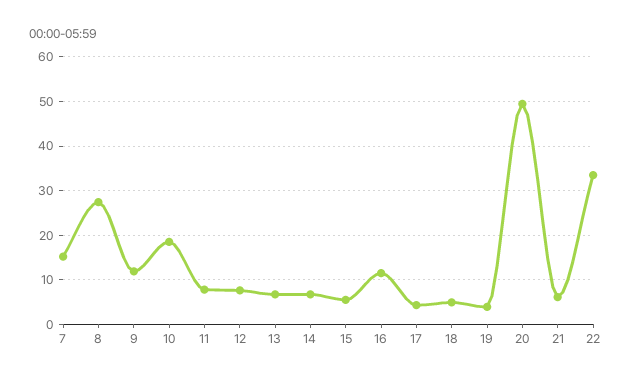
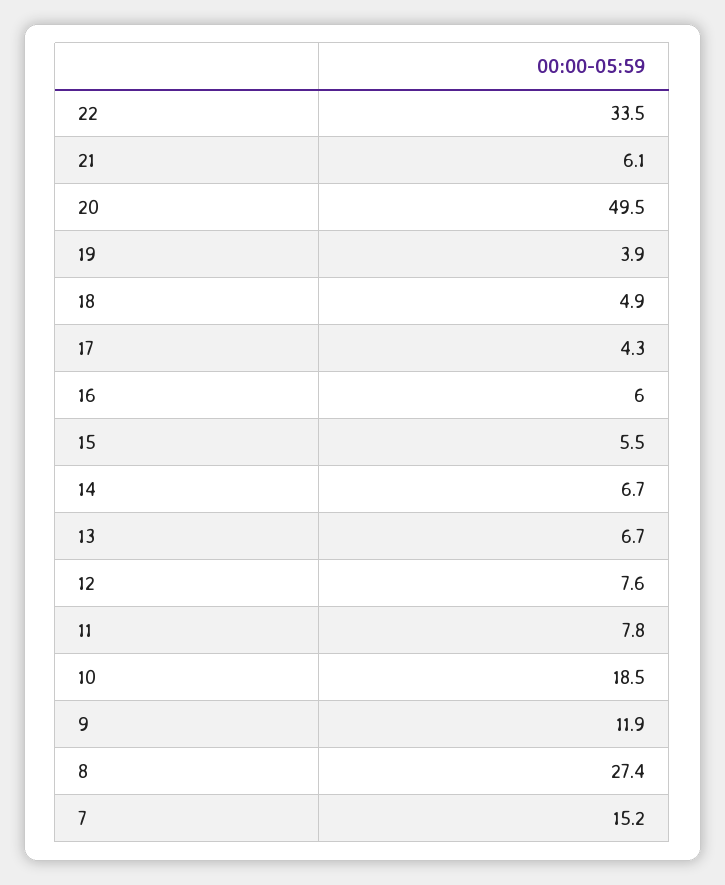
  {
    "7": 15.2,
    "8": 27.4,
    "9": 11.9,
    "10": 18.5,
    "11": 7.8,
    "12": 7.6,
    "13": 6.7,
    "14": 6.7,
    "15": 5.5,
-   "16": 12,
+   "16": 6,
    "17": 4.3,
    "18": 4.9,
    "19": 3.9,
    "20": 49.5,
    "21": 6.1,
    "22": 33.5
  }

